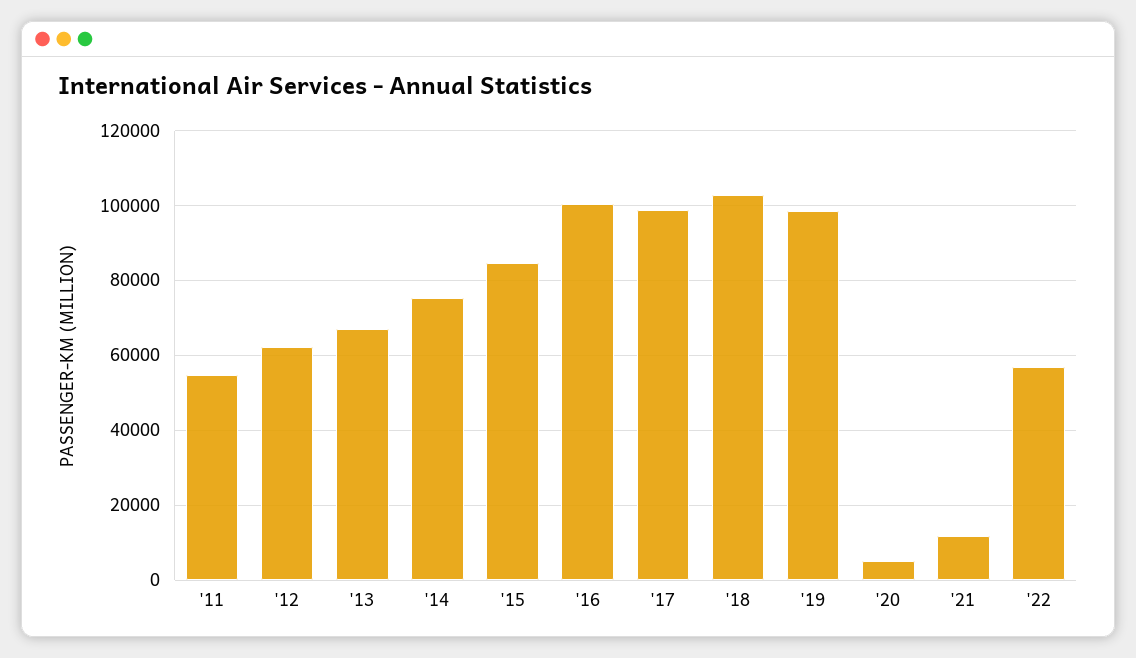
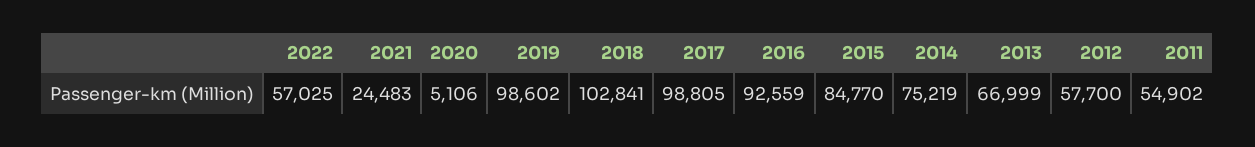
  {
    "'11": 54902,
-   "'12": 62000,
+   "'12": 57700,
    "'13": 66999,
    "'14": 75219,
    "'15": 84770,
-   "'16": 100000,
+   "'16": 92559,
    "'17": 98805,
    "'18": 102841,
    "'19": 98602,
    "'20": 5106,
-   "'21": 12000,
+   "'21": 24483,
    "'22": 57025
  }

